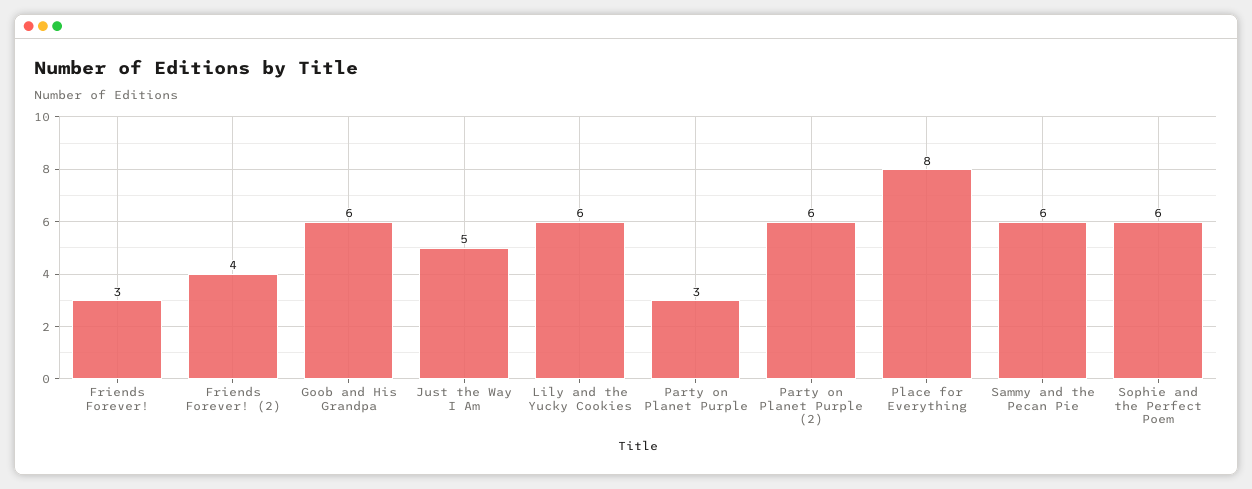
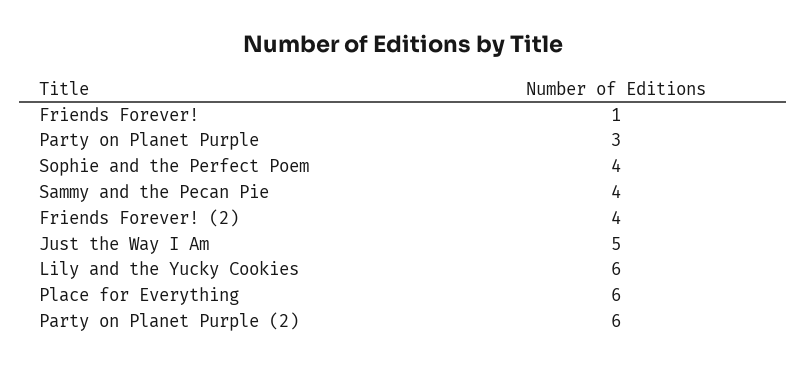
  {
-   "Friends Forever!": 3,
+   "Friends Forever!": 1,
    "Friends Forever! (2)": 4,
-   "Goob and His Grandpa": 6,
    "Just the Way I Am": 5,
    "Lily and the Yucky Cookies": 6,
    "Party on Planet Purple": 3,
    "Party on Planet Purple (2)": 6,
-   "Place for Everything": 8,
+   "Place for Everything": 6,
-   "Sammy and the Pecan Pie": 6,
+   "Sammy and the Pecan Pie": 4,
-   "Sophie and the Perfect Poem": 6
+   "Sophie and the Perfect Poem": 4
  }

